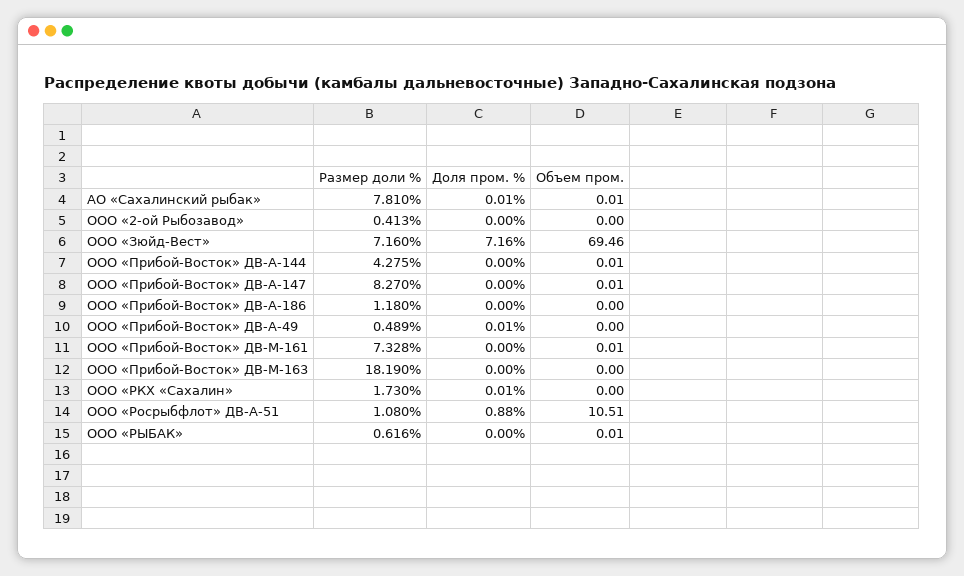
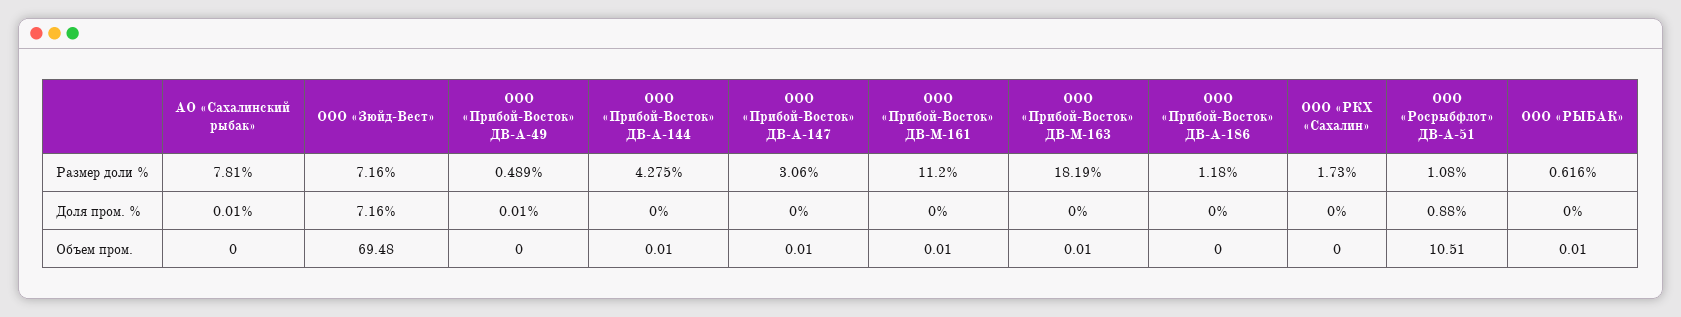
  {
    "Размер доли %": {
      "АО «Сахалинский рыбак»": 7.81,
-     "ООО «2-ой Рыбозавод»": 0.413,
      "ООО «Зюйд-Вест»": 7.16,
      "ООО «Прибой-Восток» ДВ-А-144": 4.275,
-     "ООО «Прибой-Восток» ДВ-А-147": 8.27,
+     "ООО «Прибой-Восток» ДВ-А-147": 3.06,
      "ООО «Прибой-Восток» ДВ-А-186": 1.18,
      "ООО «Прибой-Восток» ДВ-А-49": 0.489,
-     "ООО «Прибой-Восток» ДВ-М-161": 7.328,
+     "ООО «Прибой-Восток» ДВ-М-161": 11.2,
      "ООО «Прибой-Восток» ДВ-М-163": 18.19,
      "ООО «РКХ «Сахалин»": 1.73,
      "ООО «Росрыбфлот» ДВ-А-51": 1.08,
      "ООО «РЫБАК»": 0.616
    },
    "Доля пром. %": {
      "АО «Сахалинский рыбак»": 0.01,
-     "ООО «2-ой Рыбозавод»": 0,
      "ООО «Зюйд-Вест»": 7.16,
      "ООО «Прибой-Восток» ДВ-А-144": 0,
      "ООО «Прибой-Восток» ДВ-А-147": 0,
      "ООО «Прибой-Восток» ДВ-А-186": 0,
      "ООО «Прибой-Восток» ДВ-А-49": 0.01,
      "ООО «Прибой-Восток» ДВ-М-161": 0,
      "ООО «Прибой-Восток» ДВ-М-163": 0,
-     "ООО «РКХ «Сахалин»": 0.01,
+     "ООО «РКХ «Сахалин»": 0,
      "ООО «Росрыбфлот» ДВ-А-51": 0.88,
      "ООО «РЫБАК»": 0
    },
    "Объем пром.": {
-     "АО «Сахалинский рыбак»": 0.01,
+     "АО «Сахалинский рыбак»": 0,
-     "ООО «2-ой Рыбозавод»": 0,
-     "ООО «Зюйд-Вест»": 69.46,
+     "ООО «Зюйд-Вест»": 69.48,
      "ООО «Прибой-Восток» ДВ-А-144": 0.01,
      "ООО «Прибой-Восток» ДВ-А-147": 0.01,
      "ООО «Прибой-Восток» ДВ-А-186": 0,
      "ООО «Прибой-Восток» ДВ-А-49": 0,
      "ООО «Прибой-Восток» ДВ-М-161": 0.01,
-     "ООО «Прибой-Восток» ДВ-М-163": 0,
+     "ООО «Прибой-Восток» ДВ-М-163": 0.01,
      "ООО «РКХ «Сахалин»": 0,
      "ООО «Росрыбфлот» ДВ-А-51": 10.51,
      "ООО «РЫБАК»": 0.01
    }
  }

